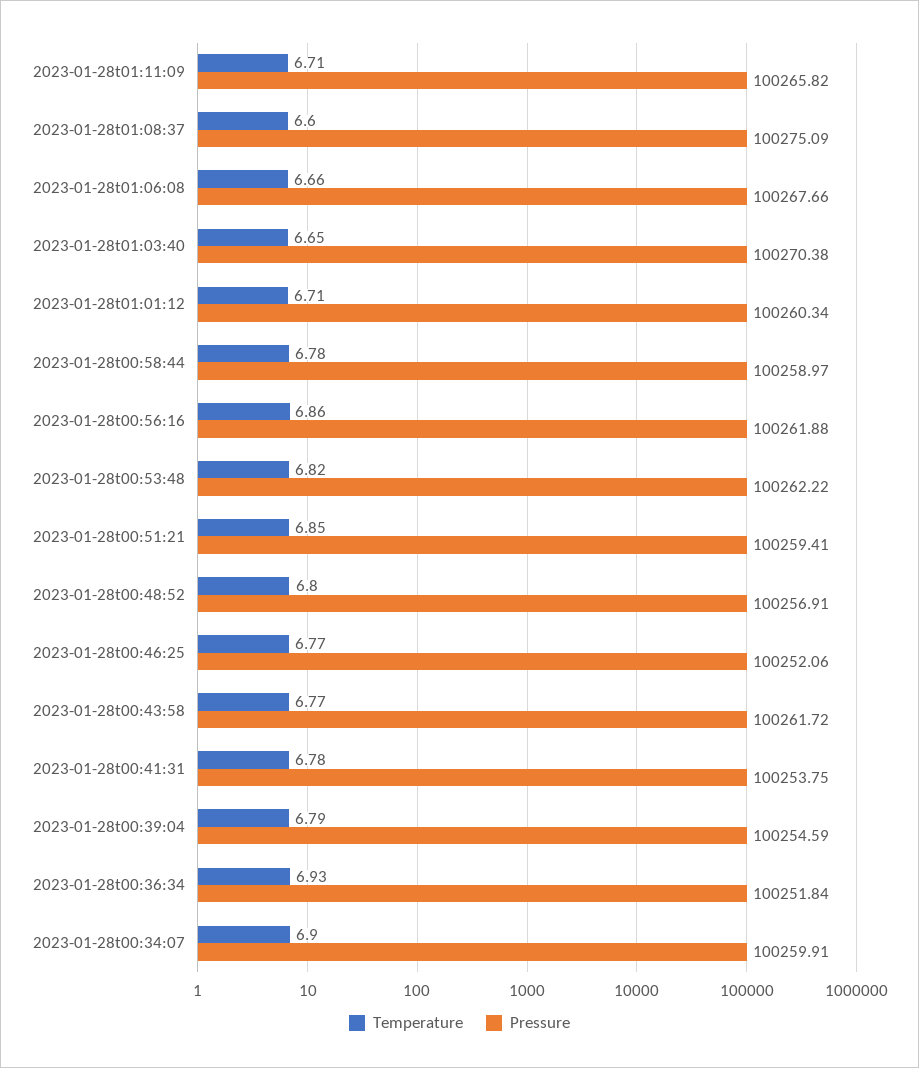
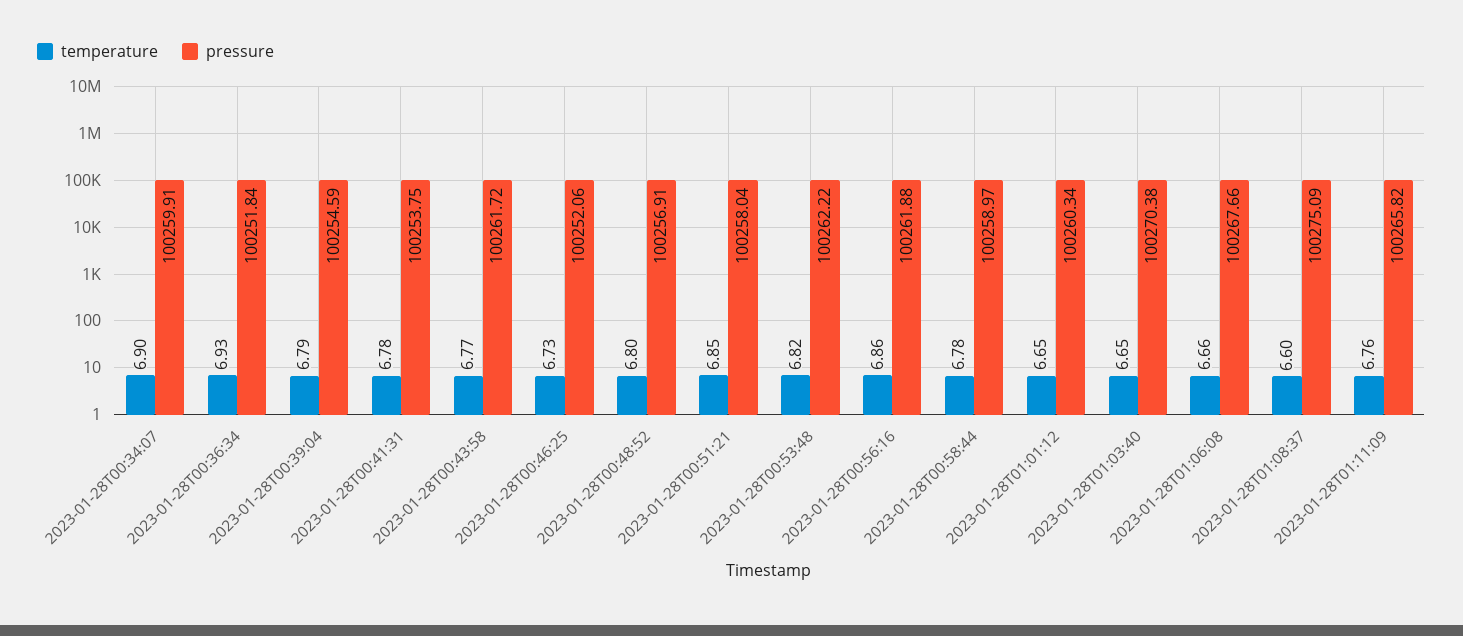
  {
    "Temperature": {
-     "2023-01-28t01:11:09": 6.71,
+     "2023-01-28t01:11:09": 6.76,
      "2023-01-28t01:08:37": 6.6,
      "2023-01-28t01:06:08": 6.66,
      "2023-01-28t01:03:40": 6.65,
-     "2023-01-28t01:01:12": 6.71,
+     "2023-01-28t01:01:12": 6.65,
      "2023-01-28t00:58:44": 6.78,
      "2023-01-28t00:56:16": 6.86,
      "2023-01-28t00:53:48": 6.82,
      "2023-01-28t00:51:21": 6.85,
      "2023-01-28t00:48:52": 6.8,
-     "2023-01-28t00:46:25": 6.77,
+     "2023-01-28t00:46:25": 6.73,
      "2023-01-28t00:43:58": 6.77,
      "2023-01-28t00:41:31": 6.78,
      "2023-01-28t00:39:04": 6.79,
      "2023-01-28t00:36:34": 6.93,
      "2023-01-28t00:34:07": 6.9
    },
    "Pressure": {
      "2023-01-28t01:11:09": 100265.82,
      "2023-01-28t01:08:37": 100275.09,
      "2023-01-28t01:06:08": 100267.66,
      "2023-01-28t01:03:40": 100270.38,
      "2023-01-28t01:01:12": 100260.34,
      "2023-01-28t00:58:44": 100258.97,
      "2023-01-28t00:56:16": 100261.88,
      "2023-01-28t00:53:48": 100262.22,
-     "2023-01-28t00:51:21": 100259.41,
+     "2023-01-28t00:51:21": 100258.04,
      "2023-01-28t00:48:52": 100256.91,
      "2023-01-28t00:46:25": 100252.06,
      "2023-01-28t00:43:58": 100261.72,
      "2023-01-28t00:41:31": 100253.75,
      "2023-01-28t00:39:04": 100254.59,
      "2023-01-28t00:36:34": 100251.84,
      "2023-01-28t00:34:07": 100259.91
    }
  }

